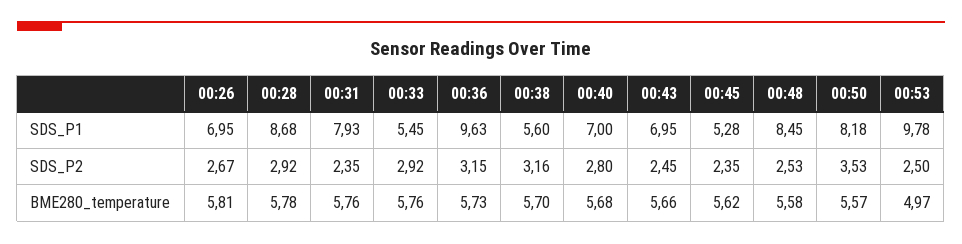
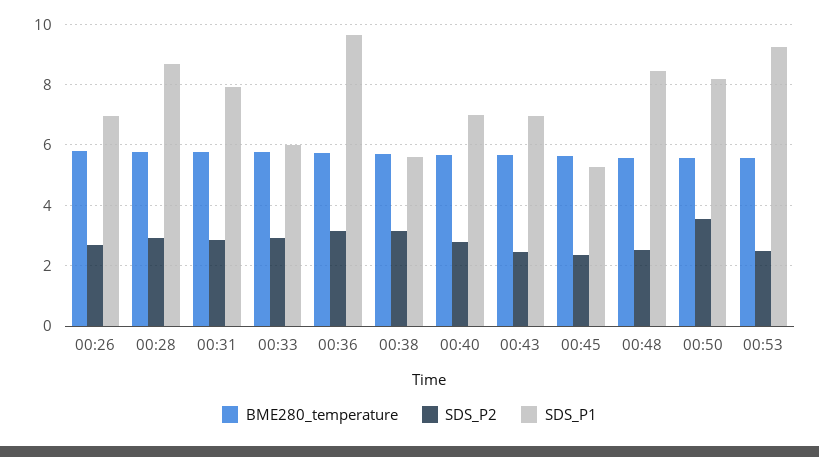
  {
    "SDS_P1": {
      "00:26": 6.95,
      "00:28": 8.68,
      "00:31": 7.93,
-     "00:33": 5.45,
+     "00:33": 6,
      "00:36": 9.63,
      "00:38": 5.6,
      "00:40": 7,
      "00:43": 6.95,
      "00:45": 5.28,
      "00:48": 8.45,
      "00:50": 8.18,
-     "00:53": 9.78
+     "00:53": 9.2
    },
    "SDS_P2": {
      "00:26": 2.67,
      "00:28": 2.92,
-     "00:31": 2.35,
+     "00:31": 2.8,
      "00:33": 2.92,
      "00:36": 3.15,
      "00:38": 3.16,
      "00:40": 2.8,
      "00:43": 2.45,
      "00:45": 2.35,
      "00:48": 2.53,
      "00:50": 3.53,
      "00:53": 2.5
    },
    "BME280_temperature": {
      "00:26": 5.81,
      "00:28": 5.78,
      "00:31": 5.76,
      "00:33": 5.76,
      "00:36": 5.73,
      "00:38": 5.7,
      "00:40": 5.68,
      "00:43": 5.66,
      "00:45": 5.62,
      "00:48": 5.58,
      "00:50": 5.57,
-     "00:53": 4.97
+     "00:53": 5.6
    }
  }

